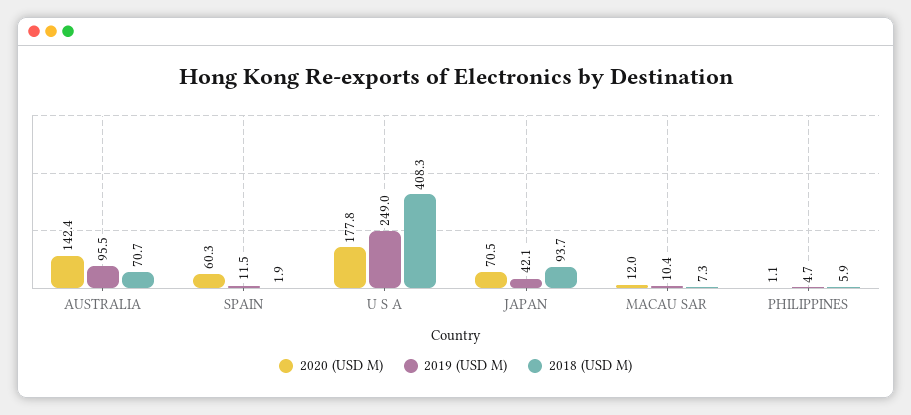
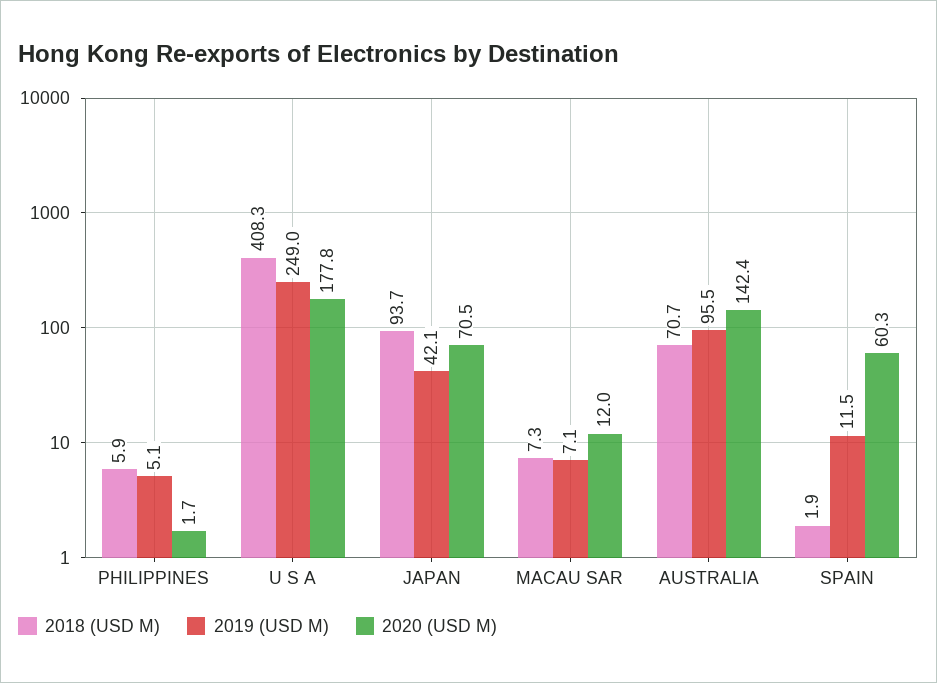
  {
    "2020 (USD M)": {
      "AUSTRALIA": 142.4,
      "SPAIN": 60.3,
      "U S A": 177.8,
      "JAPAN": 70.5,
      "MACAU SAR": 12,
-     "PHILIPPINES": 1.1
+     "PHILIPPINES": 1.7
    },
    "2019 (USD M)": {
      "AUSTRALIA": 95.5,
      "SPAIN": 11.5,
      "U S A": 249,
      "JAPAN": 42.1,
-     "MACAU SAR": 10.4,
+     "MACAU SAR": 7.1,
-     "PHILIPPINES": 4.7
+     "PHILIPPINES": 5.1
    },
    "2018 (USD M)": {
      "AUSTRALIA": 70.7,
      "SPAIN": 1.9,
      "U S A": 408.3,
      "JAPAN": 93.7,
      "MACAU SAR": 7.3,
      "PHILIPPINES": 5.9
    }
  }

